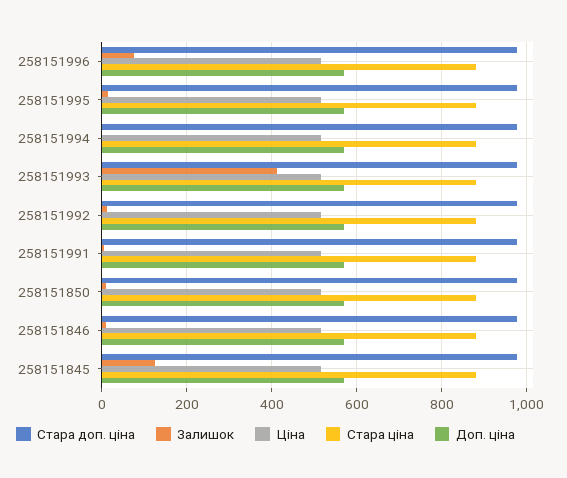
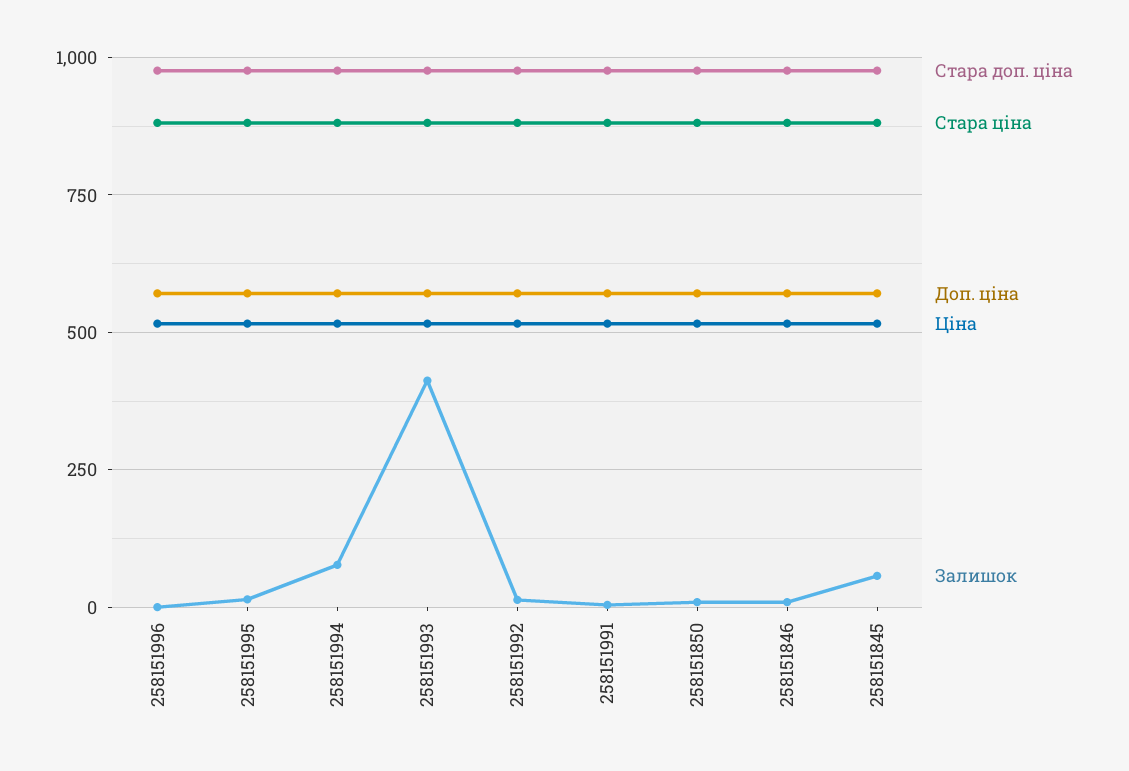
  {
    "Стара доп. ціна": {
      "258151996": 980,
      "258151995": 980,
      "258151994": 980,
      "258151993": 980,
      "258151992": 980,
      "258151991": 980,
      "258151850": 980,
      "258151846": 980,
      "258151845": 980
    },
    "Залишок": {
-     "258151996": 80,
+     "258151996": 0,
      "258151995": 20,
-     "258151994": 0,
+     "258151994": 75,
      "258151993": 420,
      "258151992": 20,
      "258151991": 0,
      "258151850": 0,
      "258151846": 0,
-     "258151845": 120
+     "258151845": 50
    },
    "Ціна": {
      "258151996": 520,
      "258151995": 520,
      "258151994": 520,
      "258151993": 520,
      "258151992": 520,
      "258151991": 520,
      "258151850": 520,
      "258151846": 520,
      "258151845": 520
    },
    "Стара ціна": {
      "258151996": 880,
      "258151995": 880,
      "258151994": 880,
      "258151993": 880,
      "258151992": 880,
      "258151991": 880,
      "258151850": 880,
      "258151846": 880,
      "258151845": 880
    },
    "Доп. ціна": {
      "258151996": 580,
      "258151995": 580,
      "258151994": 580,
      "258151993": 580,
      "258151992": 580,
      "258151991": 580,
      "258151850": 580,
      "258151846": 580,
      "258151845": 580
    }
  }

